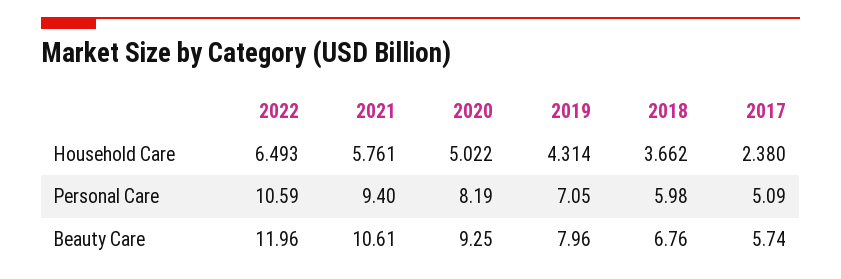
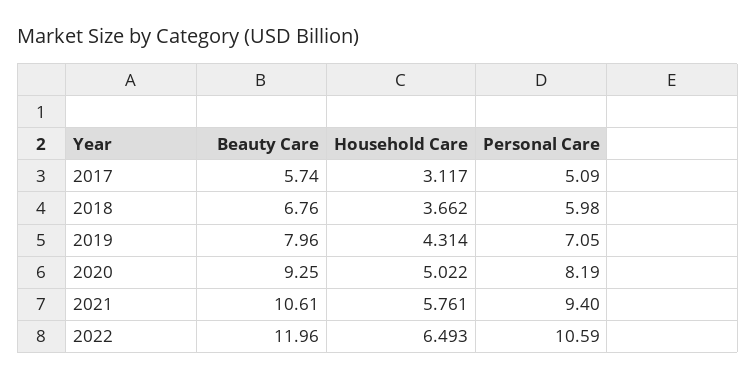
  {
    "2022": {
      "Household Care": 6.493,
      "Personal Care": 10.59,
      "Beauty Care": 11.96
    },
    "2021": {
      "Household Care": 5.761,
      "Personal Care": 9.4,
      "Beauty Care": 10.61
    },
    "2020": {
      "Household Care": 5.022,
      "Personal Care": 8.19,
      "Beauty Care": 9.25
    },
    "2019": {
      "Household Care": 4.314,
      "Personal Care": 7.05,
      "Beauty Care": 7.96
    },
    "2018": {
      "Household Care": 3.662,
      "Personal Care": 5.98,
      "Beauty Care": 6.76
    },
    "2017": {
-     "Household Care": 2.38,
+     "Household Care": 3.117,
      "Personal Care": 5.09,
      "Beauty Care": 5.74
    }
  }

